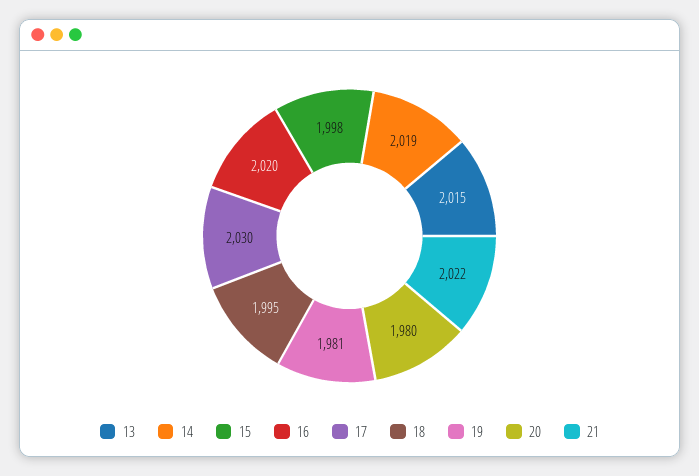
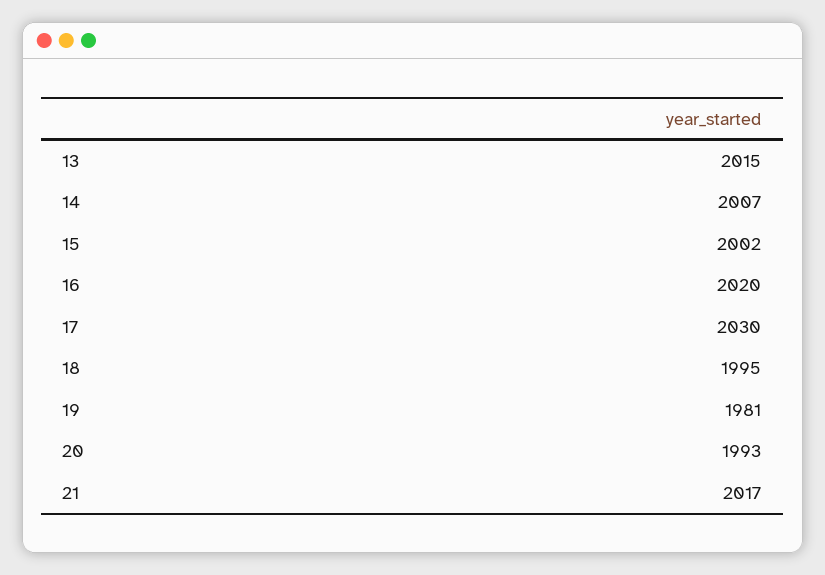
  {
    "13": 2015,
-   "14": 2019,
+   "14": 2007,
-   "15": 1998,
+   "15": 2002,
    "16": 2020,
    "17": 2030,
    "18": 1995,
    "19": 1981,
-   "20": 1980,
+   "20": 1993,
-   "21": 2022
+   "21": 2017
  }

